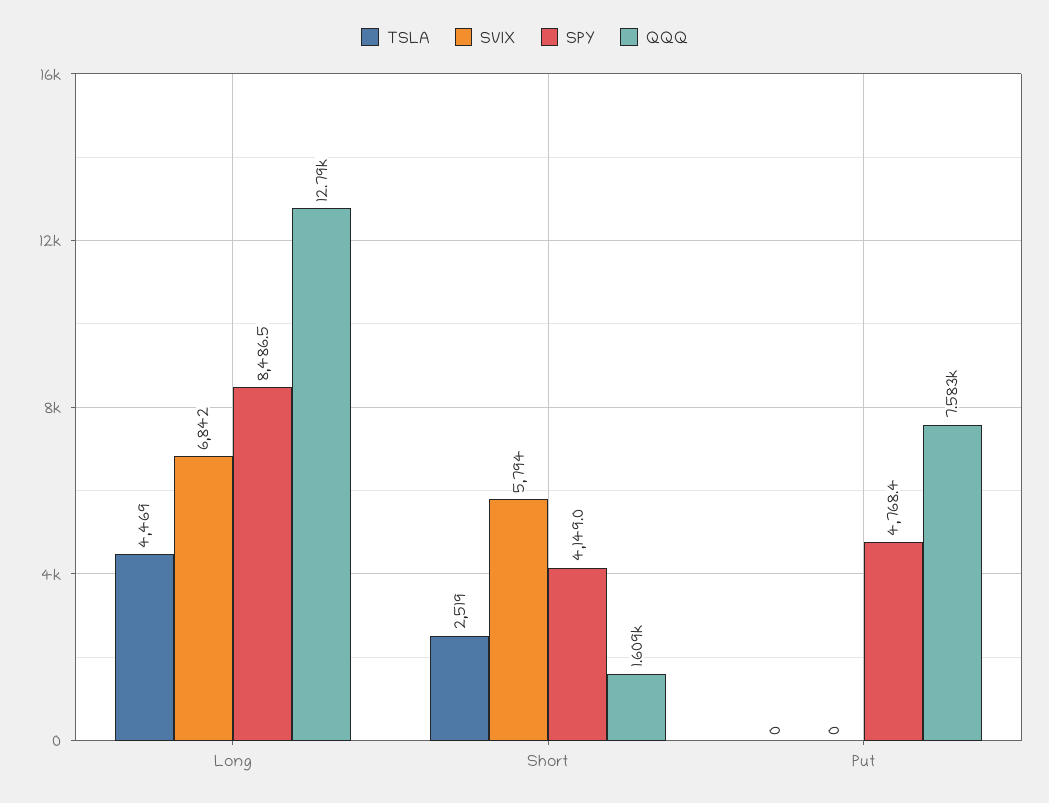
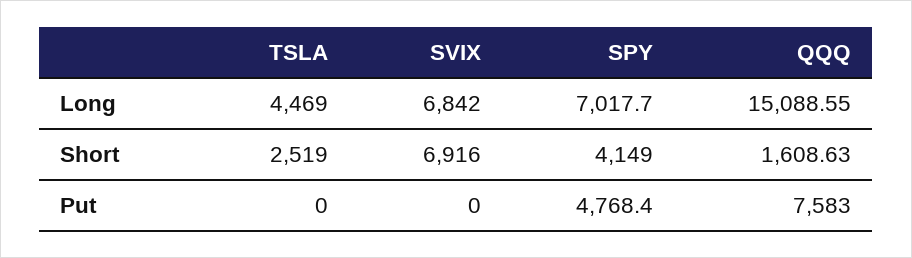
  {
    "TSLA": {
      "Long": 4469,
      "Short": 2519,
      "Put": 0
    },
    "SVIX": {
      "Long": 6842,
-     "Short": 5794,
+     "Short": 6916,
      "Put": 0
    },
    "SPY": {
-     "Long": 8486.5,
+     "Long": 7017.7,
      "Short": 4149,
      "Put": 4768.4
    },
    "QQQ": {
-     "Long": 12790,
+     "Long": 15088.55,
      "Short": 1608.63,
      "Put": 7583
    }
  }

